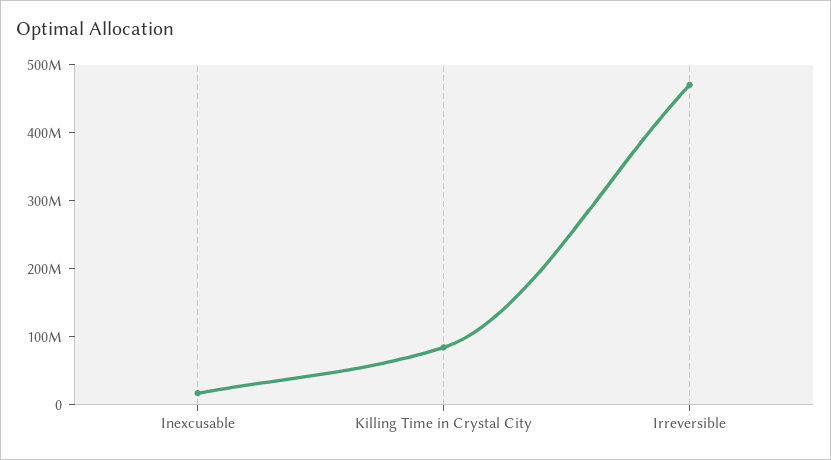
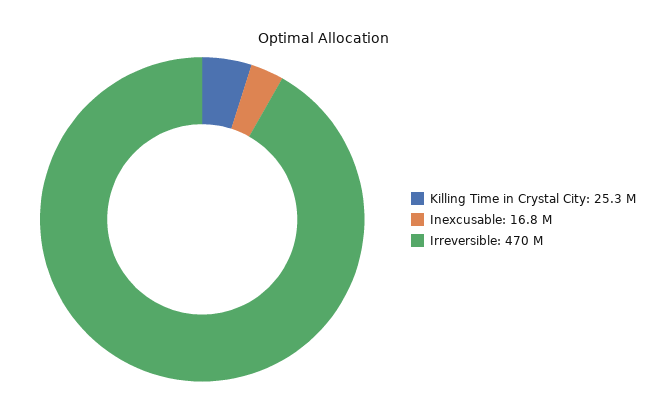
  {
    "Inexcusable": 16800000,
-   "Killing Time in Crystal City": 80000000,
+   "Killing Time in Crystal City": 25300000,
    "Irreversible": 470000000
  }

